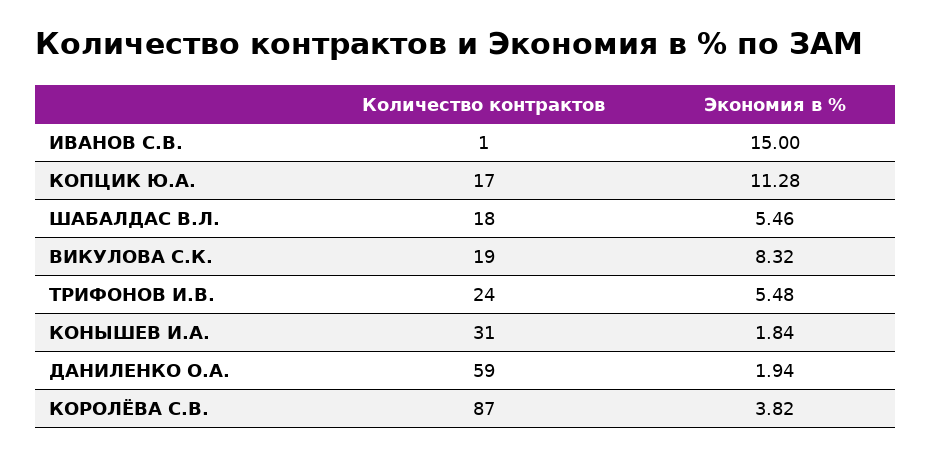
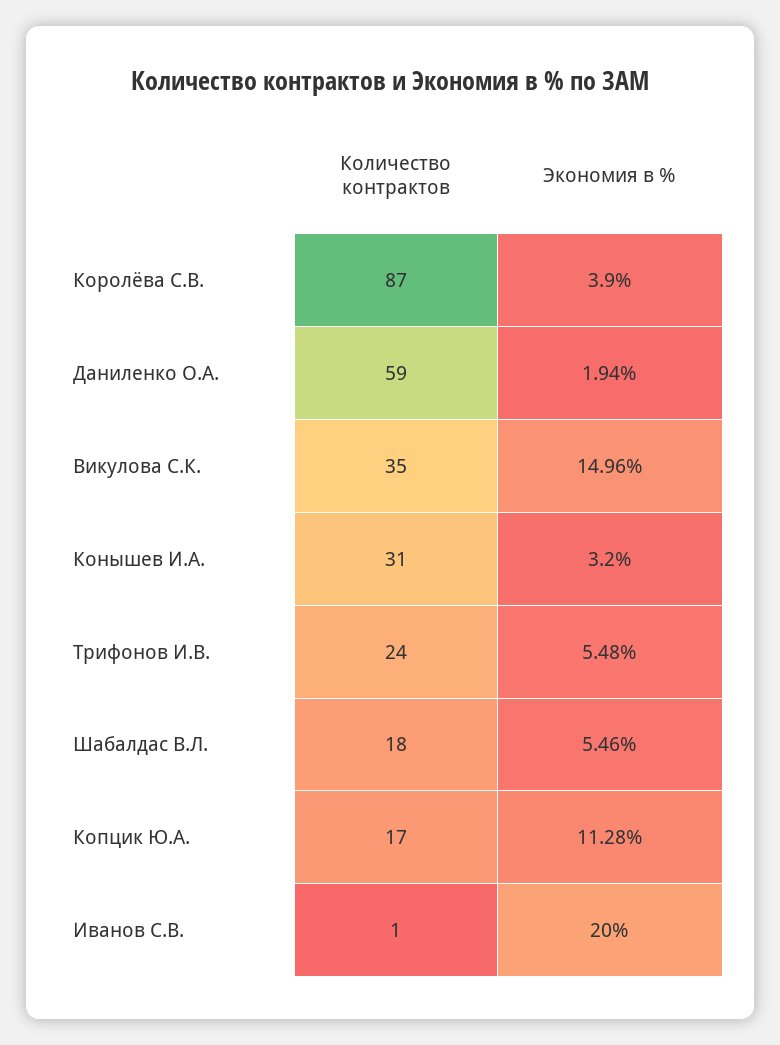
  {
    "Количество контрактов": {
      "ИВАНОВ С.В.": 1,
      "КОПЦИК Ю.А.": 17,
      "ШАБАЛДАС В.Л.": 18,
-     "ВИКУЛОВА С.К.": 19,
+     "ВИКУЛОВА С.К.": 35,
      "ТРИФОНОВ И.В.": 24,
      "КОНЫШЕВ И.А.": 31,
      "ДАНИЛЕНКО О.А.": 59,
      "КОРОЛЁВА С.В.": 87
    },
    "Экономия в %": {
-     "ИВАНОВ С.В.": 15,
+     "ИВАНОВ С.В.": 20,
      "КОПЦИК Ю.А.": 11.28,
      "ШАБАЛДАС В.Л.": 5.46,
-     "ВИКУЛОВА С.К.": 8.32,
+     "ВИКУЛОВА С.К.": 14.96,
      "ТРИФОНОВ И.В.": 5.48,
-     "КОНЫШЕВ И.А.": 1.84,
+     "КОНЫШЕВ И.А.": 3.2,
      "ДАНИЛЕНКО О.А.": 1.94,
-     "КОРОЛЁВА С.В.": 3.82
+     "КОРОЛЁВА С.В.": 3.9
    }
  }

